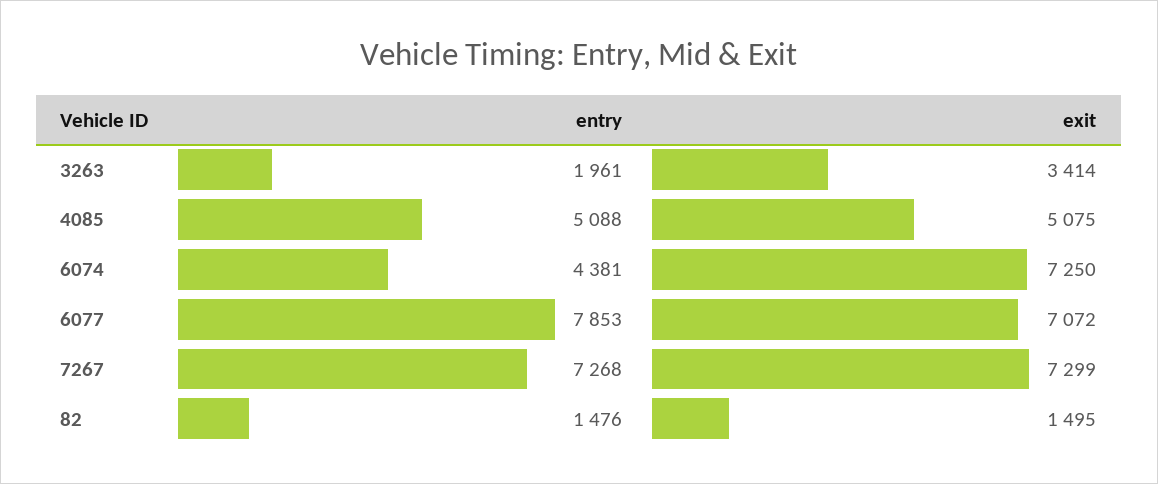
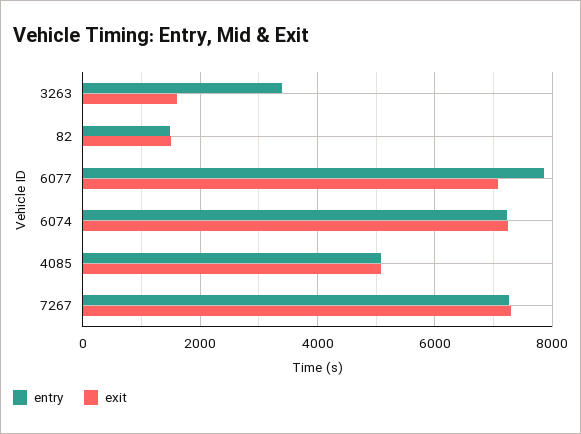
  {
    "entry": {
-     "3263": 1961,
+     "3263": 3400,
      "4085": 5088,
-     "6074": 4381,
+     "6074": 7200,
      "6077": 7853,
      "7267": 7268,
      "82": 1476
    },
    "exit": {
-     "3263": 3414,
+     "3263": 1600,
      "4085": 5075,
      "6074": 7250,
      "6077": 7072,
      "7267": 7299,
      "82": 1495
    }
  }

